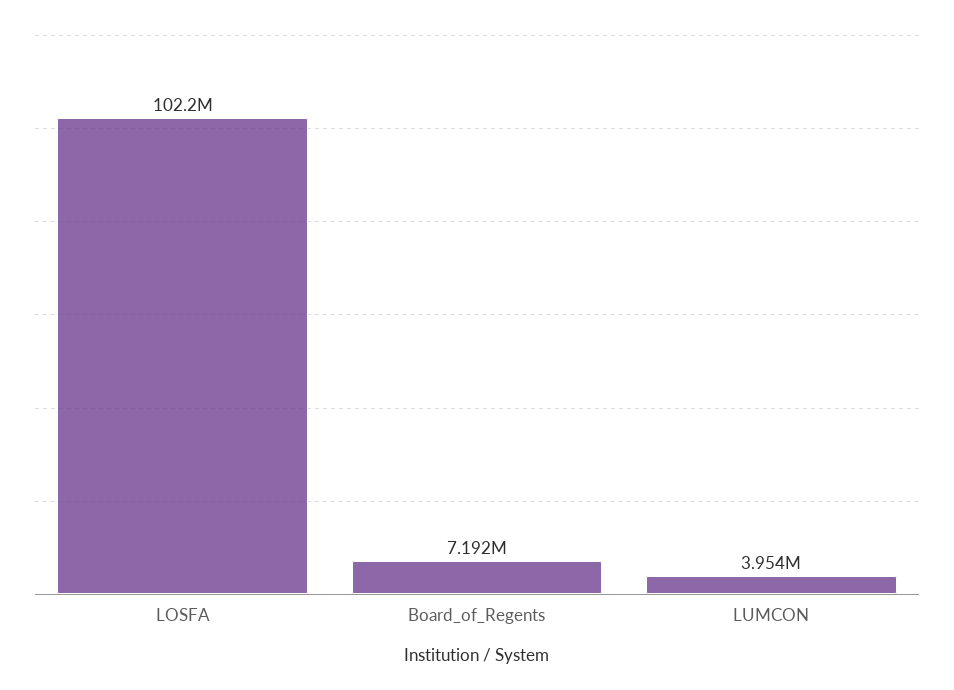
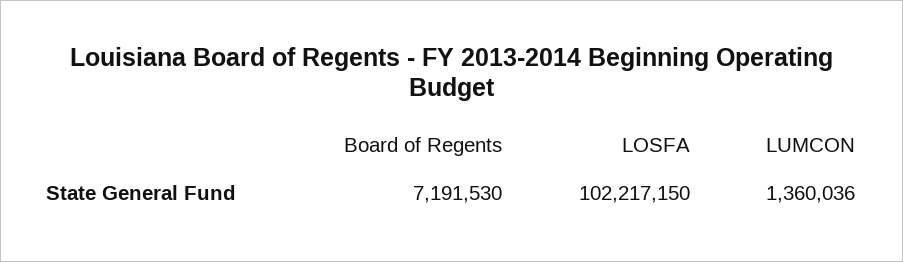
  {
    "LOSFA": 102217150,
    "Board_of_Regents": 7191530,
-   "LUMCON": 3954000
+   "LUMCON": 1360036
  }

